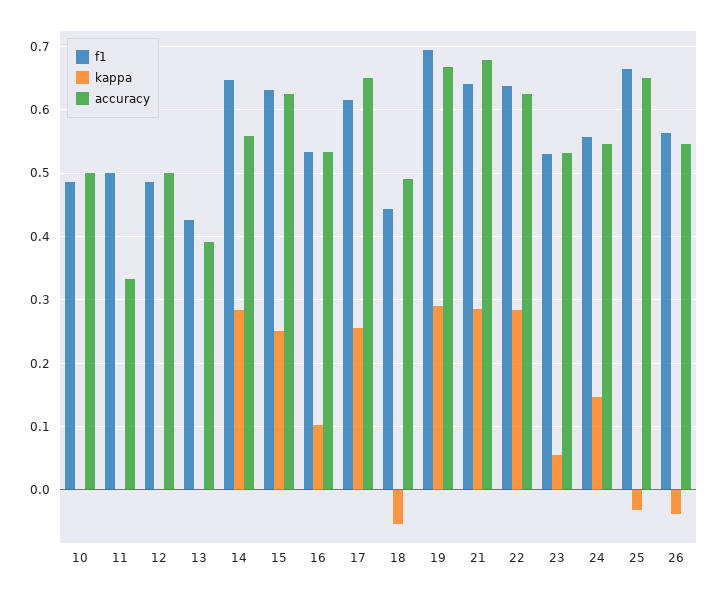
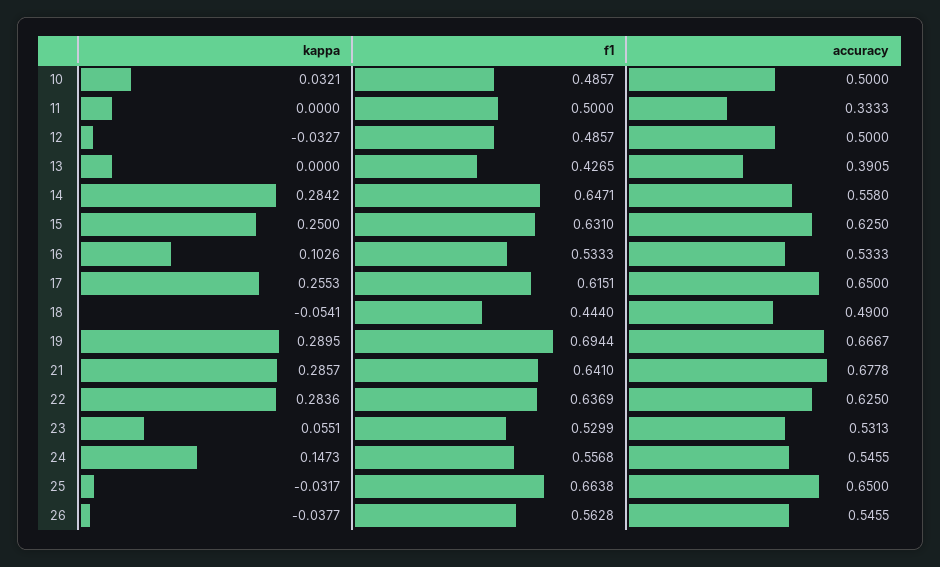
  {
    "f1": {
      "10": 0.4857,
      "11": 0.5,
      "12": 0.4857,
      "13": 0.4265,
      "14": 0.6471,
      "15": 0.631,
      "16": 0.5333,
      "17": 0.6151,
      "18": 0.444,
      "19": 0.6944,
      "21": 0.641,
      "22": 0.6369,
      "23": 0.5299,
      "24": 0.5568,
      "25": 0.6638,
      "26": 0.5628
    },
    "kappa": {
-     "10": 0,
+     "10": 0.0321,
      "11": 0,
-     "12": 0,
+     "12": -0.0327,
      "13": 0,
      "14": 0.2842,
      "15": 0.25,
      "16": 0.1026,
      "17": 0.2553,
      "18": -0.0541,
      "19": 0.2895,
      "21": 0.2857,
      "22": 0.2836,
      "23": 0.0551,
      "24": 0.1473,
      "25": -0.0317,
      "26": -0.0377
    },
    "accuracy": {
      "10": 0.5,
      "11": 0.3333,
      "12": 0.5,
      "13": 0.3905,
      "14": 0.558,
      "15": 0.625,
      "16": 0.5333,
      "17": 0.65,
      "18": 0.49,
      "19": 0.6667,
      "21": 0.6778,
      "22": 0.625,
      "23": 0.5313,
      "24": 0.5455,
      "25": 0.65,
      "26": 0.5455
    }
  }

